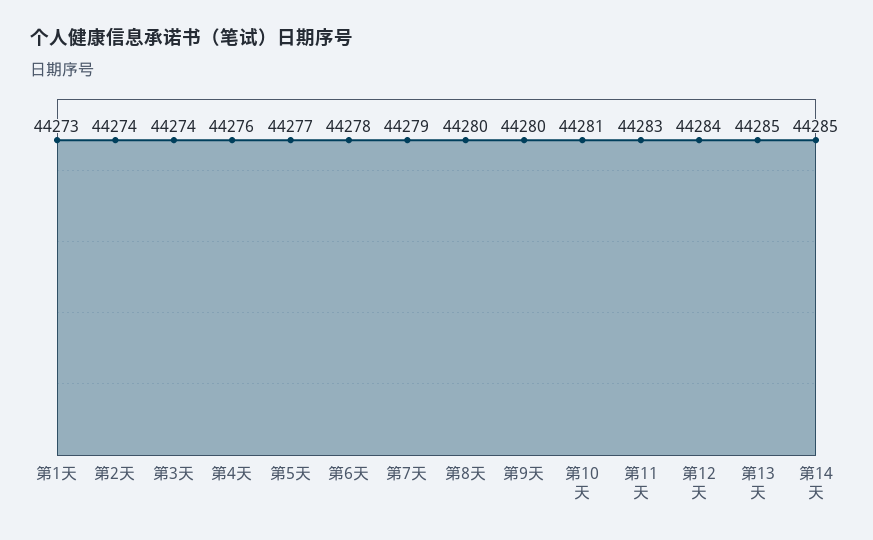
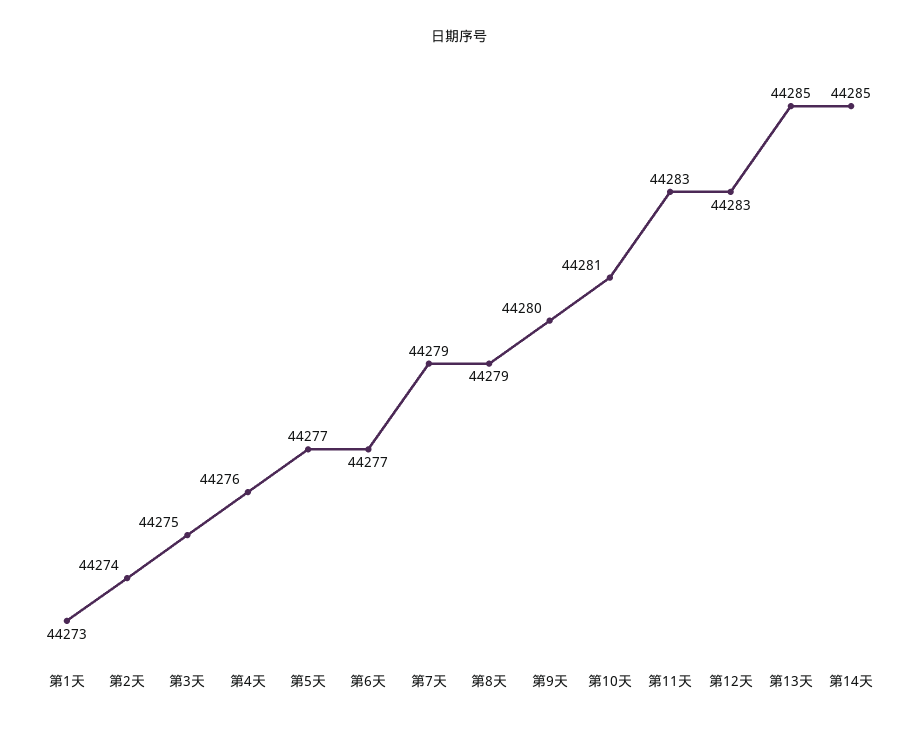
  {
    "第1天": 44273,
    "第2天": 44274,
-   "第3天": 44274,
+   "第3天": 44275,
    "第4天": 44276,
    "第5天": 44277,
-   "第6天": 44278,
+   "第6天": 44277,
    "第7天": 44279,
-   "第8天": 44280,
+   "第8天": 44279,
    "第9天": 44280,
    "第10天": 44281,
    "第11天": 44283,
-   "第12天": 44284,
+   "第12天": 44283,
    "第13天": 44285,
    "第14天": 44285
  }

